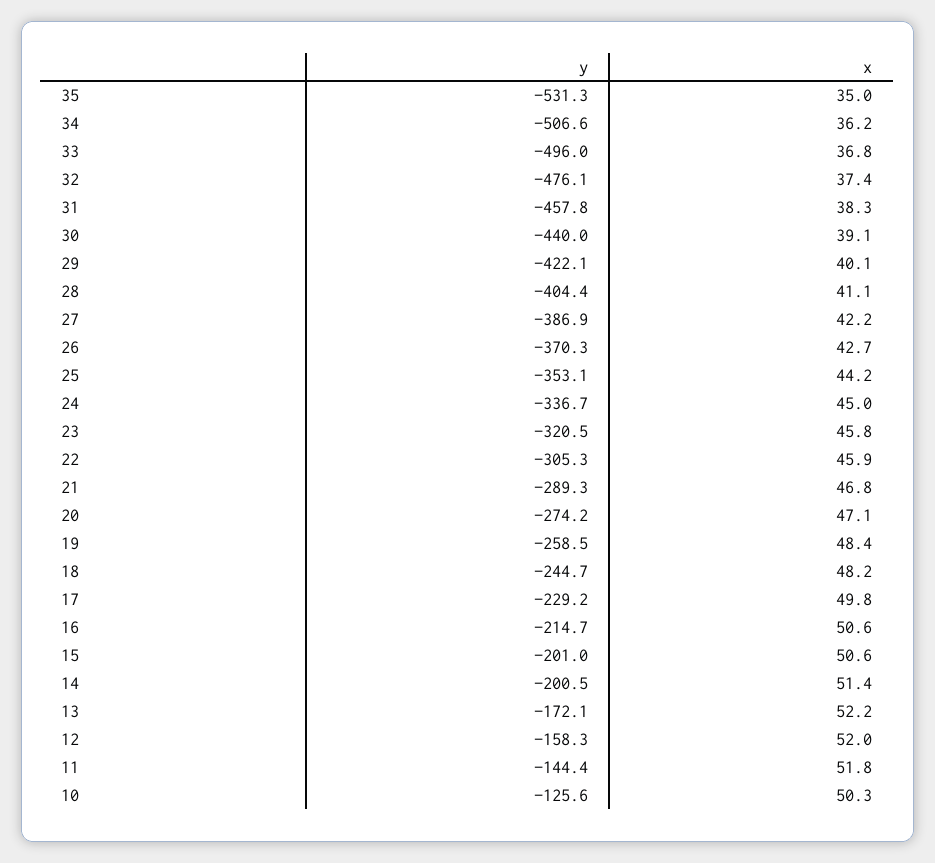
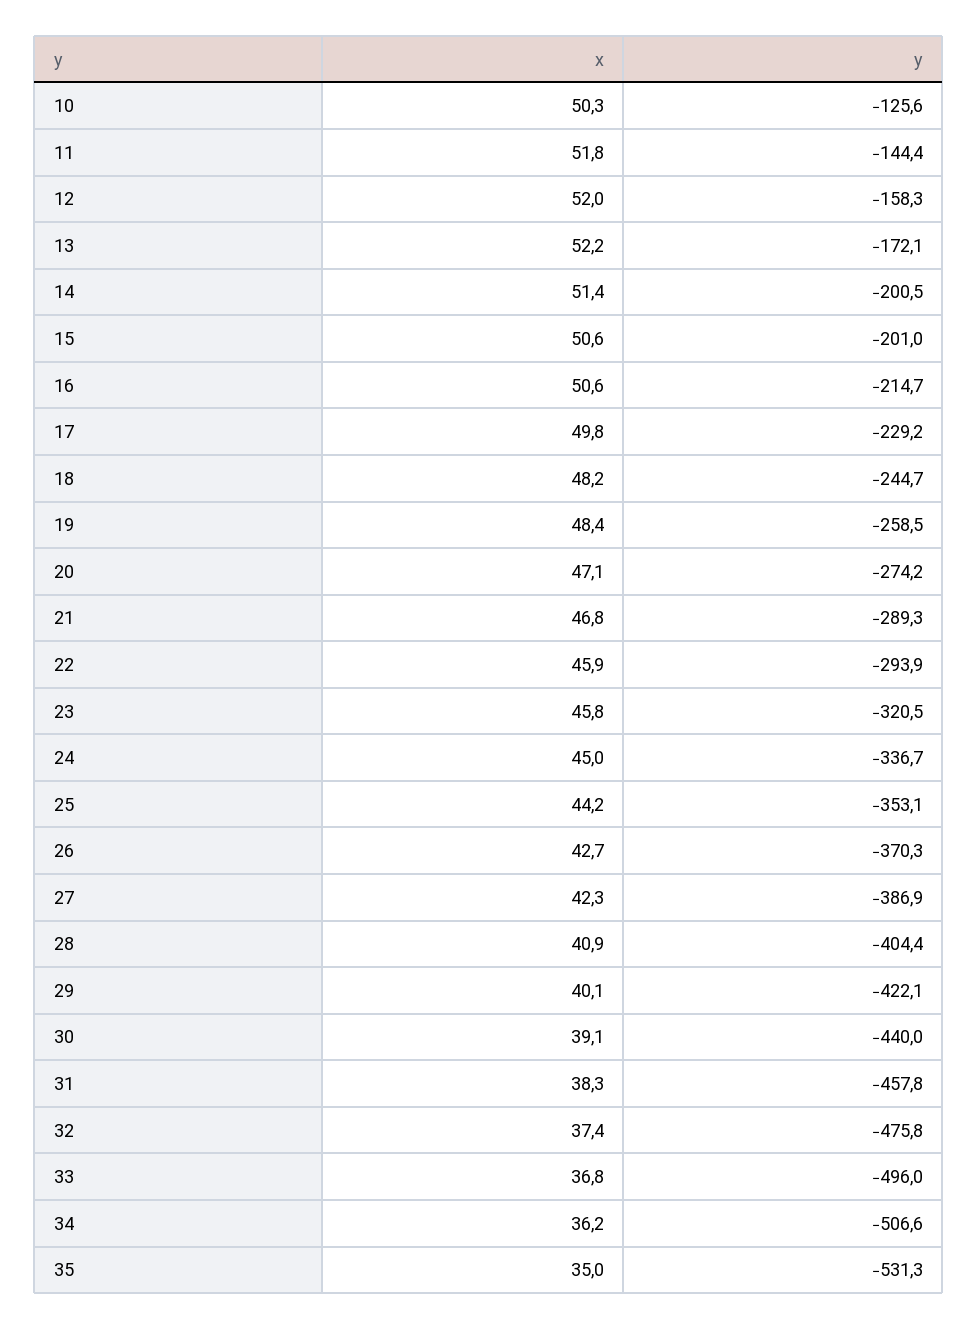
  {
    "y": {
      "35": -531.3,
      "34": -506.6,
      "33": -496,
-     "32": -476.1,
+     "32": -475.8,
      "31": -457.8,
      "30": -440,
      "29": -422.1,
      "28": -404.4,
      "27": -386.9,
      "26": -370.3,
      "25": -353.1,
      "24": -336.7,
      "23": -320.5,
-     "22": -305.3,
+     "22": -293.9,
      "21": -289.3,
      "20": -274.2,
      "19": -258.5,
      "18": -244.7,
      "17": -229.2,
      "16": -214.7,
      "15": -201,
      "14": -200.5,
      "13": -172.1,
      "12": -158.3,
      "11": -144.4,
      "10": -125.6
    },
    "x": {
      "35": 35,
      "34": 36.2,
      "33": 36.8,
      "32": 37.4,
      "31": 38.3,
      "30": 39.1,
      "29": 40.1,
-     "28": 41.1,
+     "28": 40.9,
-     "27": 42.2,
+     "27": 42.3,
      "26": 42.7,
      "25": 44.2,
      "24": 45,
      "23": 45.8,
      "22": 45.9,
      "21": 46.8,
      "20": 47.1,
      "19": 48.4,
      "18": 48.2,
      "17": 49.8,
      "16": 50.6,
      "15": 50.6,
      "14": 51.4,
      "13": 52.2,
      "12": 52,
      "11": 51.8,
      "10": 50.3
    }
  }

